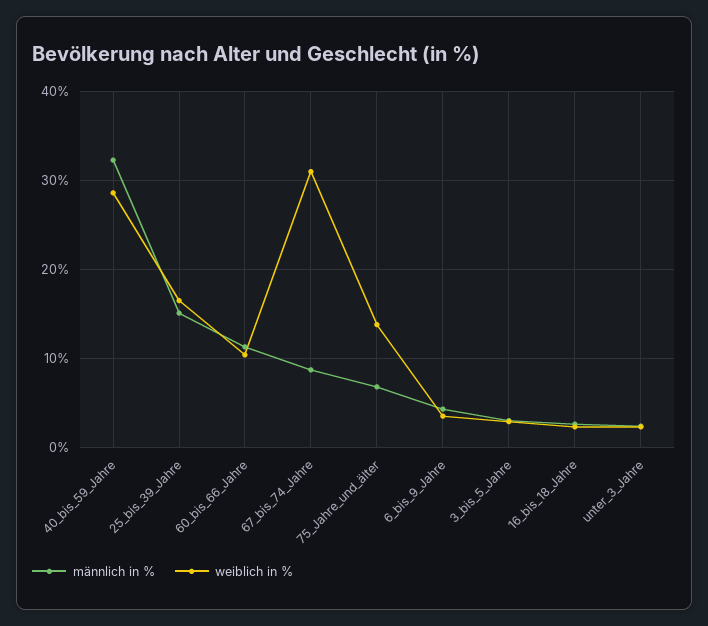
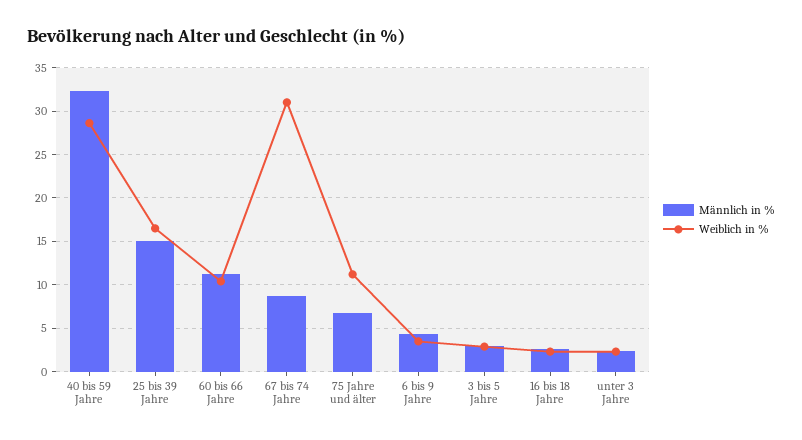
  {
    "männlich in %": {
      "40_bis_59_Jahre": 32,
      "25_bis_39_Jahre": 15,
      "60_bis_66_Jahre": 11,
      "67_bis_74_Jahre": 9,
      "75_Jahre_und_älter": 7,
      "6_bis_9_Jahre": 4,
      "3_bis_5_Jahre": 3,
      "16_bis_18_Jahre": 3,
      "unter_3_Jahre": 2
    },
    "weiblich in %": {
      "40_bis_59_Jahre": 29,
      "25_bis_39_Jahre": 17,
      "60_bis_66_Jahre": 10,
      "67_bis_74_Jahre": 31,
-     "75_Jahre_und_älter": 14,
+     "75_Jahre_und_älter": 11,
      "6_bis_9_Jahre": 4,
      "3_bis_5_Jahre": 3,
      "16_bis_18_Jahre": 2,
      "unter_3_Jahre": 2
    }
  }

